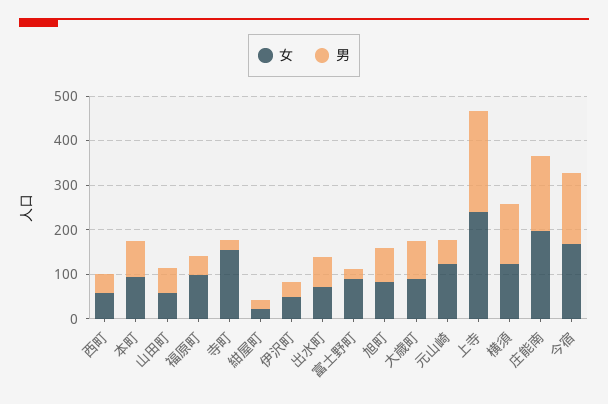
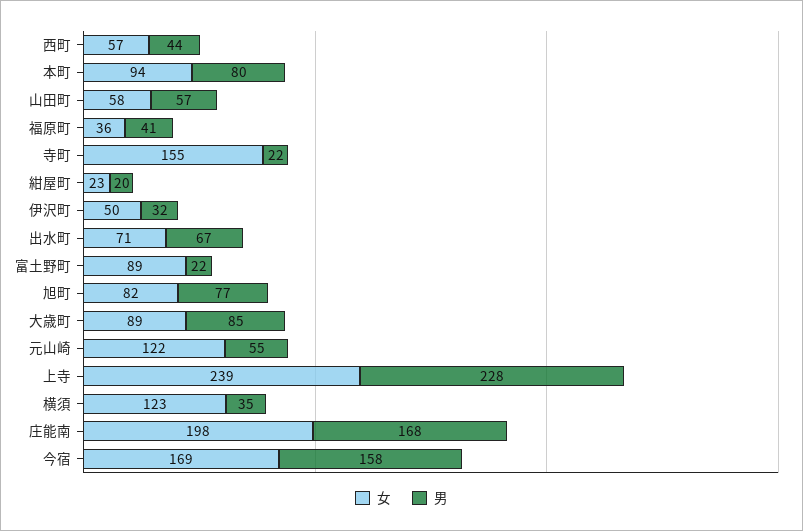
  {
    "女": {
      "西町": 57,
      "本町": 94,
      "山田町": 58,
-     "福原町": 100,
+     "福原町": 36,
      "寺町": 155,
      "紺屋町": 23,
      "伊沢町": 50,
      "出水町": 71,
      "富土野町": 89,
      "旭町": 82,
      "大歳町": 89,
      "元山崎": 122,
      "上寺": 239,
      "横須": 123,
      "庄能南": 198,
      "今宿": 169
    },
    "男": {
      "西町": 44,
      "本町": 80,
      "山田町": 57,
      "福原町": 41,
      "寺町": 22,
      "紺屋町": 20,
      "伊沢町": 32,
      "出水町": 67,
      "富土野町": 22,
      "旭町": 77,
      "大歳町": 85,
      "元山崎": 55,
      "上寺": 228,
-     "横須": 140,
+     "横須": 35,
      "庄能南": 168,
      "今宿": 158
    }
  }

